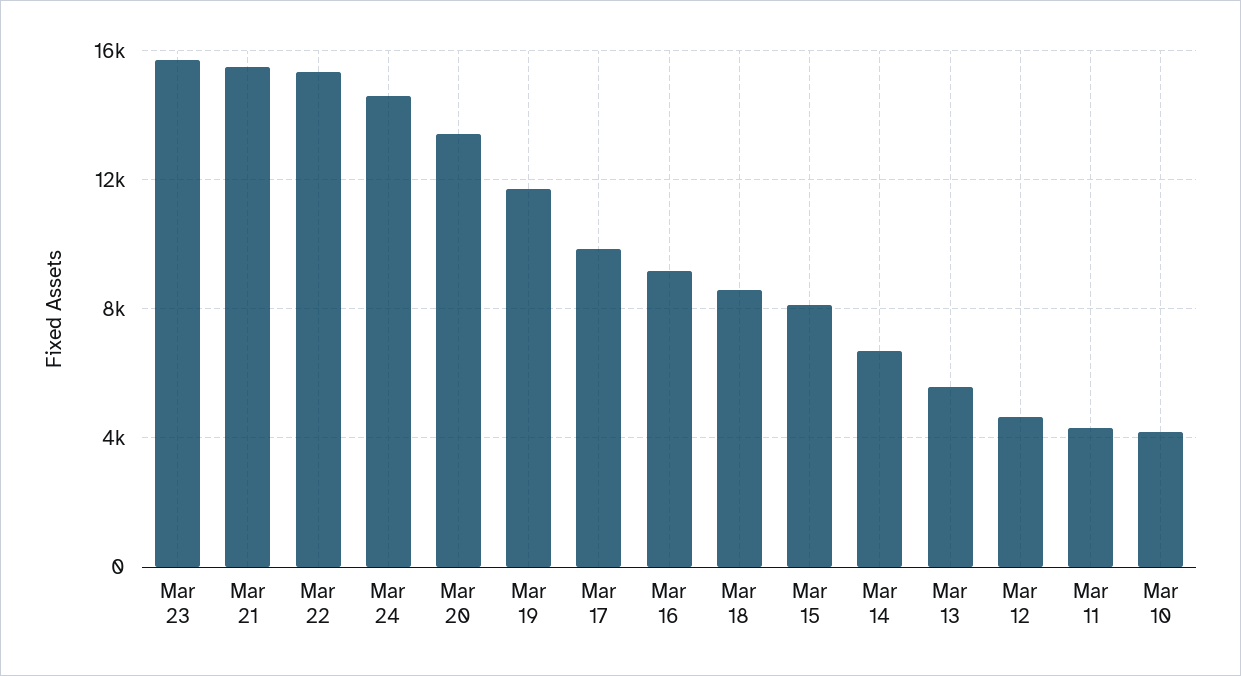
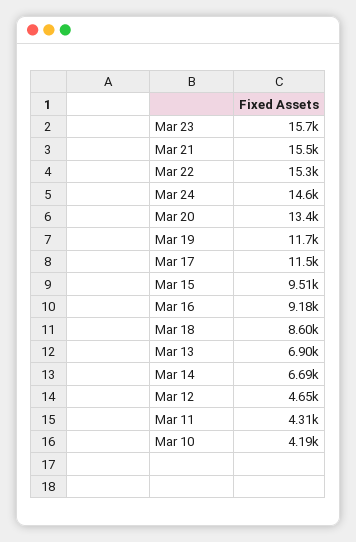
  {
    "Mar 23": 15700,
    "Mar 21": 15500,
    "Mar 22": 15300,
    "Mar 24": 14600,
    "Mar 20": 13400,
    "Mar 19": 11700,
-   "Mar 17": 10000,
+   "Mar 17": 11500,
    "Mar 16": 9180,
    "Mar 18": 8600,
-   "Mar 15": 8000,
+   "Mar 15": 9510,
    "Mar 14": 6690,
-   "Mar 13": 5500,
+   "Mar 13": 6900,
    "Mar 12": 4650,
    "Mar 11": 4310,
    "Mar 10": 4190
  }

